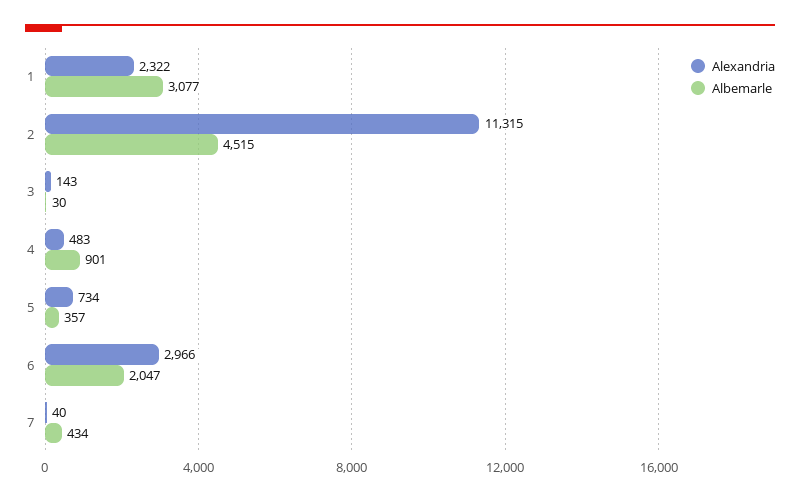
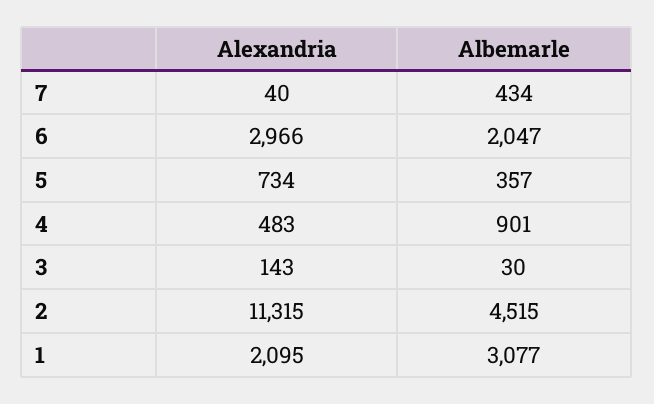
  {
    "Alexandria": {
-     "1": 2322,
+     "1": 2095,
      "2": 11315,
      "3": 143,
      "4": 483,
      "5": 734,
      "6": 2966,
      "7": 40
    },
    "Albemarle": {
      "1": 3077,
      "2": 4515,
      "3": 30,
      "4": 901,
      "5": 357,
      "6": 2047,
      "7": 434
    }
  }

